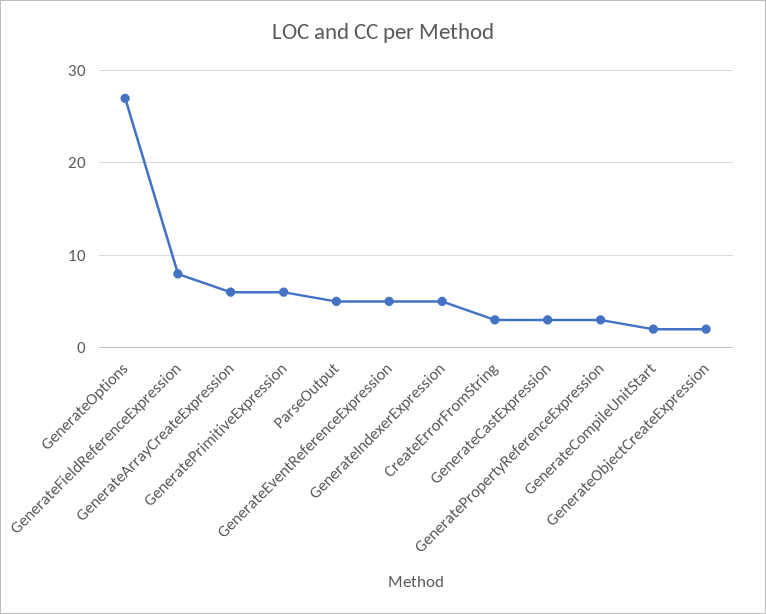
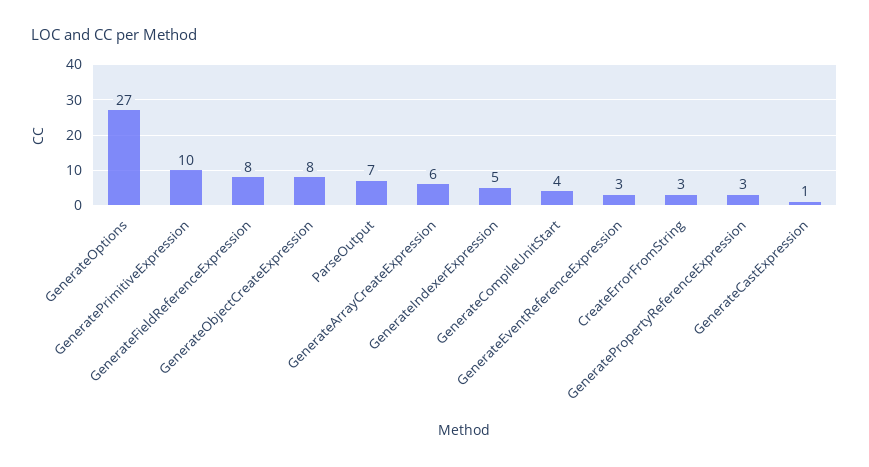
  {
    "GenerateOptions": 27,
    "GenerateFieldReferenceExpression": 8,
    "GenerateArrayCreateExpression": 6,
-   "GeneratePrimitiveExpression": 6,
+   "GeneratePrimitiveExpression": 10,
-   "ParseOutput": 5,
+   "ParseOutput": 7,
-   "GenerateEventReferenceExpression": 5,
+   "GenerateEventReferenceExpression": 3,
    "GenerateIndexerExpression": 5,
    "CreateErrorFromString": 3,
-   "GenerateCastExpression": 3,
+   "GenerateCastExpression": 1,
    "GeneratePropertyReferenceExpression": 3,
-   "GenerateCompileUnitStart": 2,
+   "GenerateCompileUnitStart": 4,
-   "GenerateObjectCreateExpression": 2
+   "GenerateObjectCreateExpression": 8
  }

